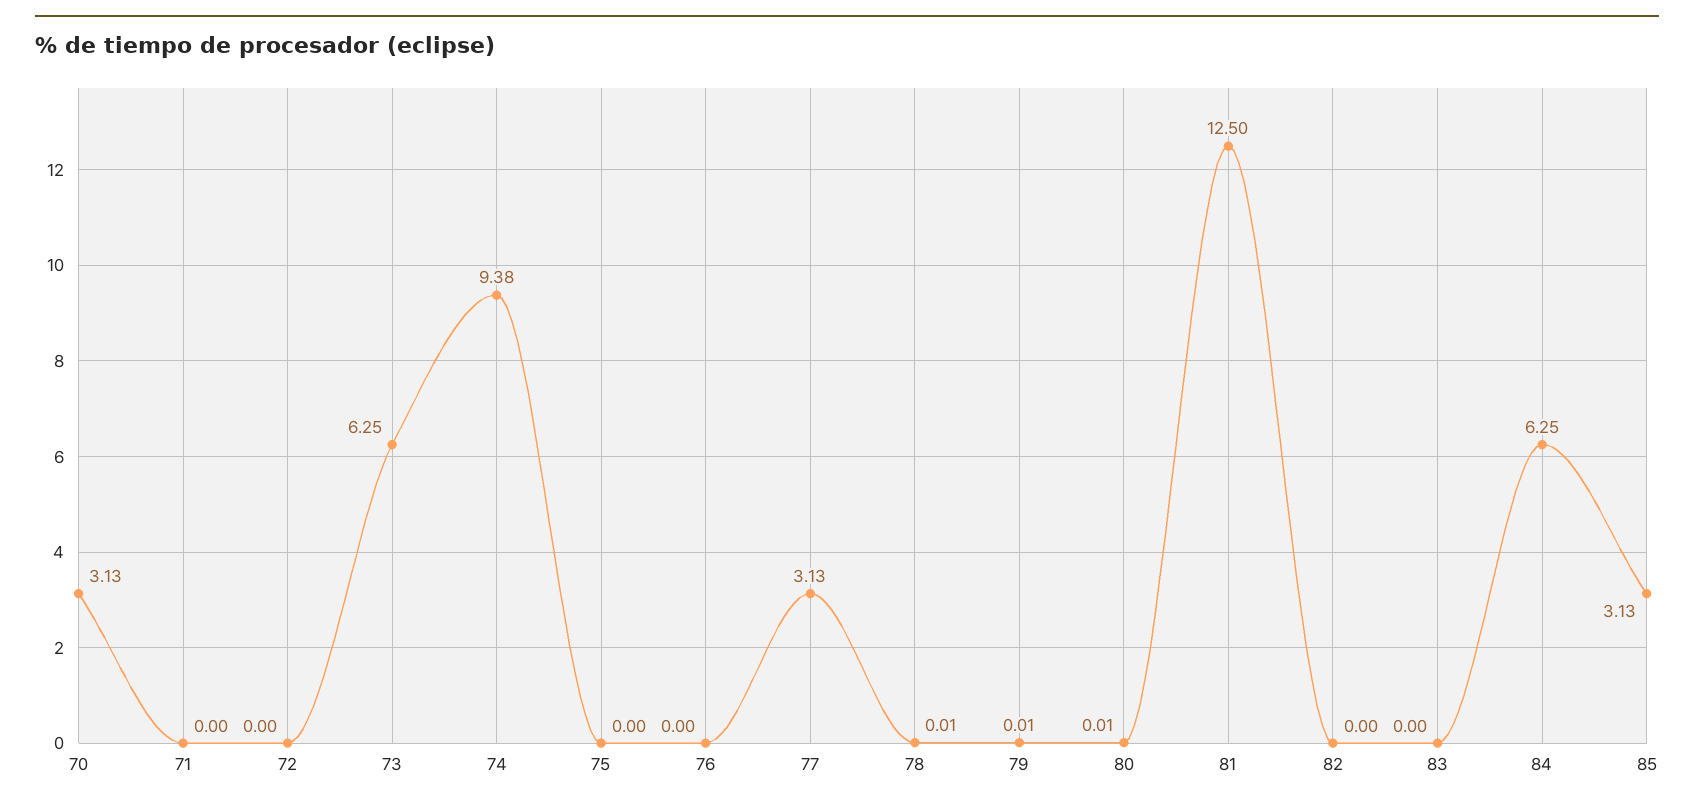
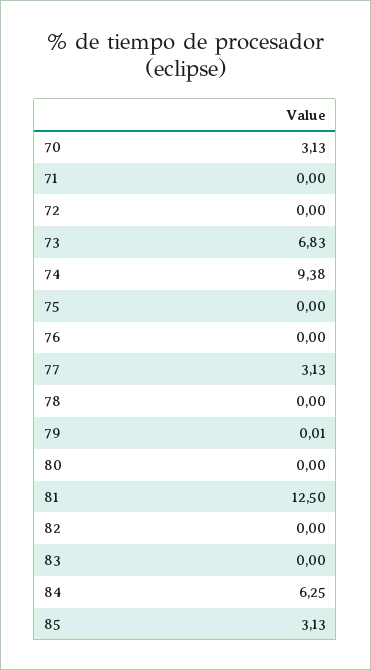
  {
    "70": 3.13,
    "71": 0,
    "72": 0,
-   "73": 6.25,
+   "73": 6.83,
    "74": 9.38,
    "75": 0,
    "76": 0,
    "77": 3.13,
-   "78": 0.01,
+   "78": 0,
    "79": 0.01,
-   "80": 0.01,
+   "80": 0,
    "81": 12.5,
    "82": 0,
    "83": 0,
    "84": 6.25,
    "85": 3.13
  }

